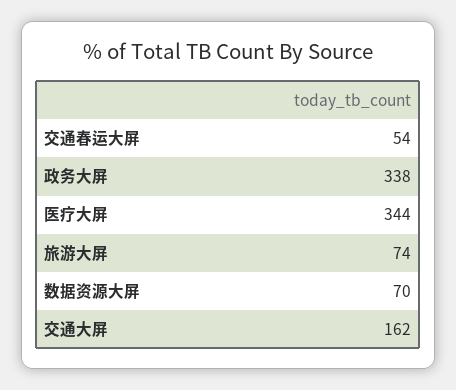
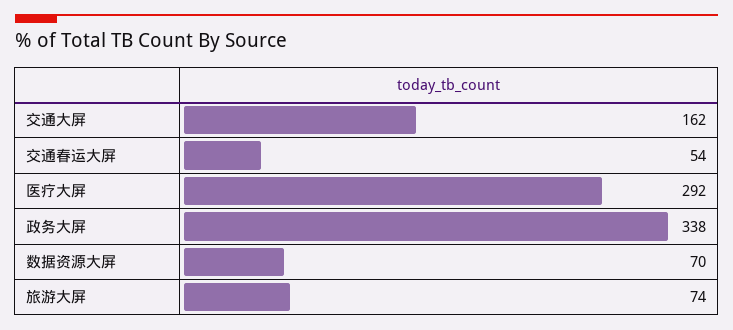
  {
    "交通春运大屏": 54,
    "政务大屏": 338,
-   "医疗大屏": 344,
+   "医疗大屏": 292,
    "旅游大屏": 74,
    "数据资源大屏": 70,
    "交通大屏": 162
  }

